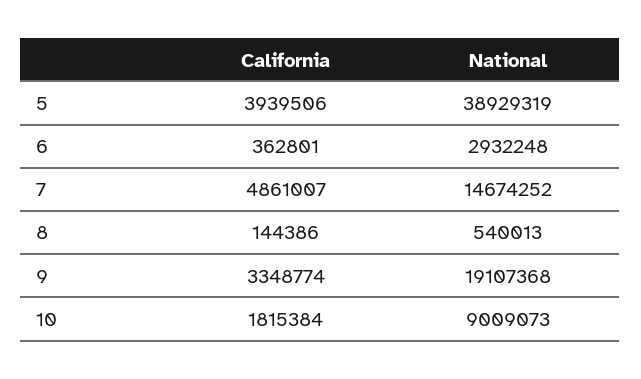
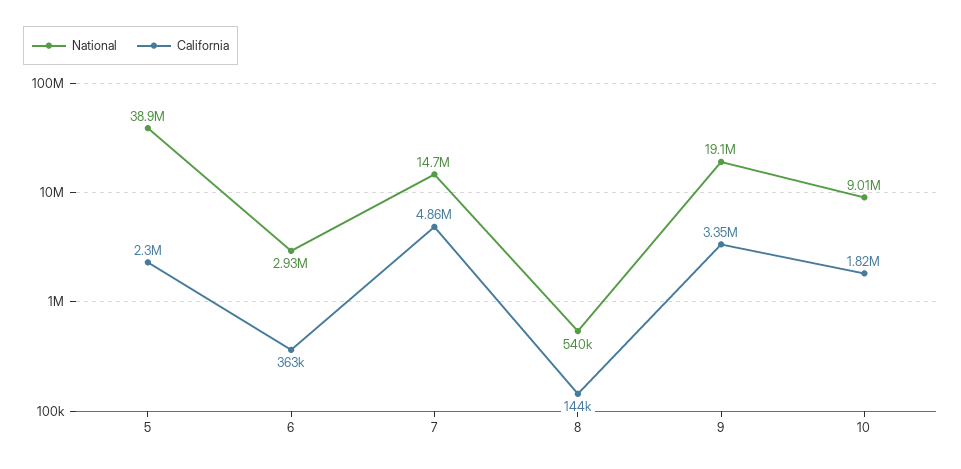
  {
    "California": {
-     "5": 3939506,
+     "5": 2300000,
      "6": 362801,
      "7": 4861007,
      "8": 144386,
      "9": 3348774,
      "10": 1815384
    },
    "National": {
      "5": 38929319,
      "6": 2932248,
      "7": 14674252,
      "8": 540013,
      "9": 19107368,
      "10": 9009073
    }
  }

